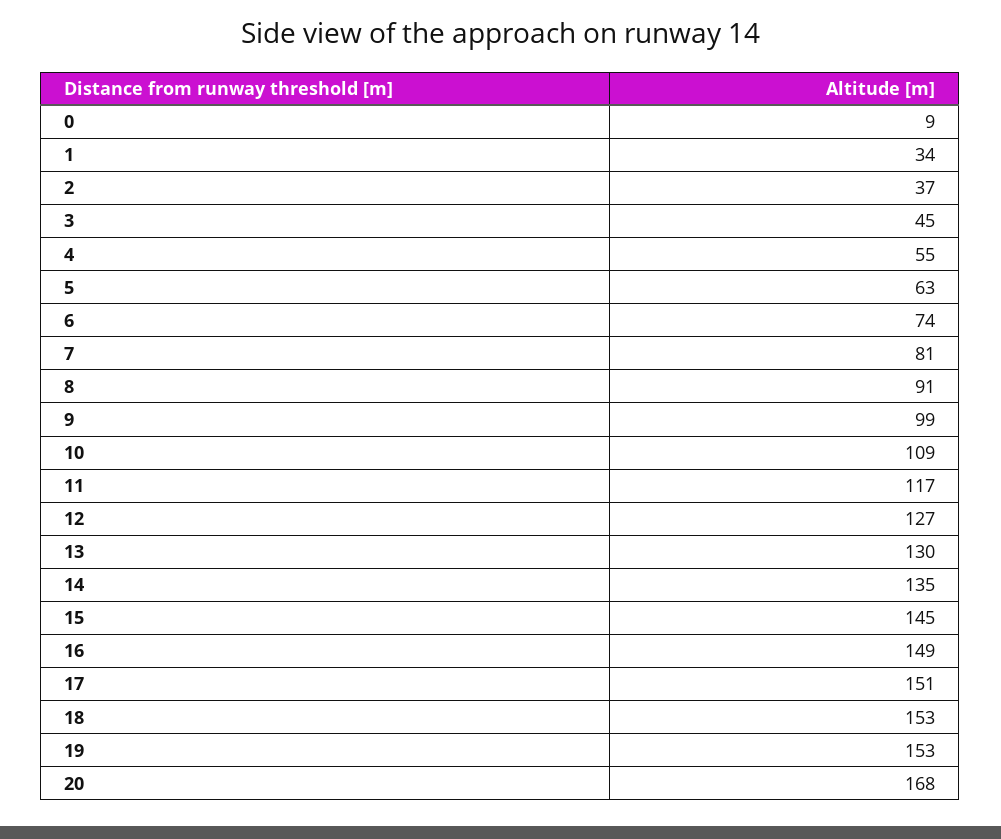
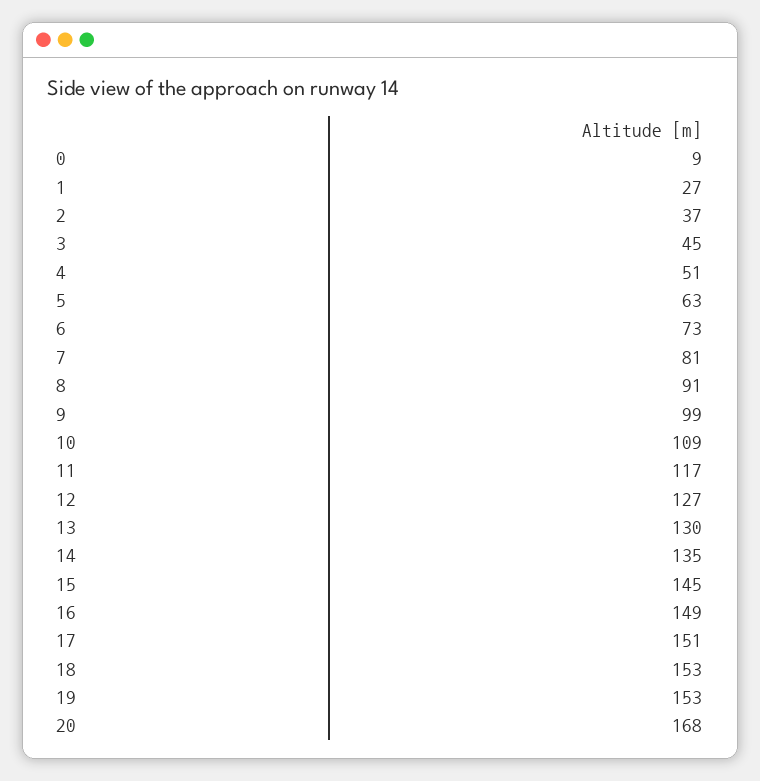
  {
    "0": 9,
-   "1": 34,
+   "1": 27,
    "2": 37,
    "3": 45,
-   "4": 55,
+   "4": 51,
    "5": 63,
-   "6": 74,
+   "6": 73,
    "7": 81,
    "8": 91,
    "9": 99,
    "10": 109,
    "11": 117,
    "12": 127,
    "13": 130,
    "14": 135,
    "15": 145,
    "16": 149,
    "17": 151,
    "18": 153,
    "19": 153,
    "20": 168
  }

